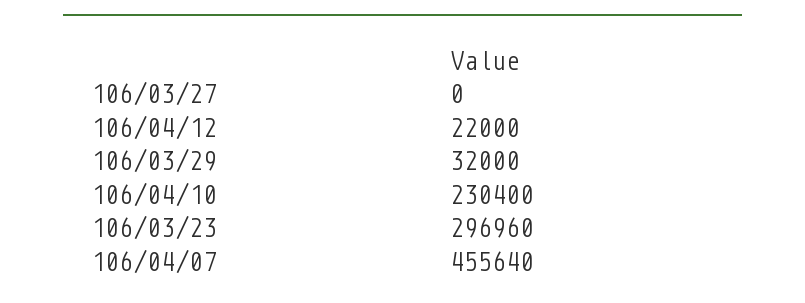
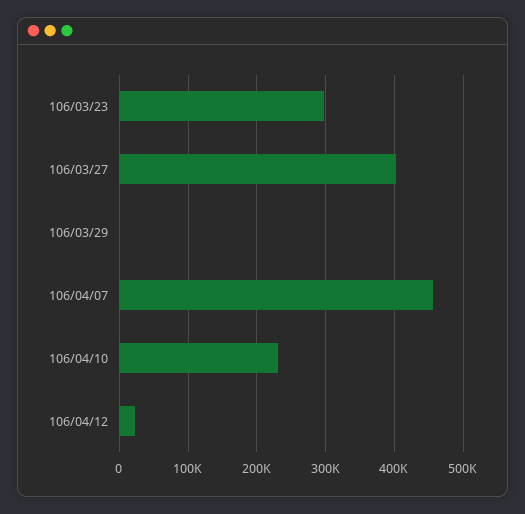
  {
-   "106/03/27": 0,
+   "106/03/27": 400000,
    "106/04/12": 22000,
-   "106/03/29": 32000,
+   "106/03/29": 0,
    "106/04/10": 230400,
    "106/03/23": 296960,
    "106/04/07": 455640
  }

